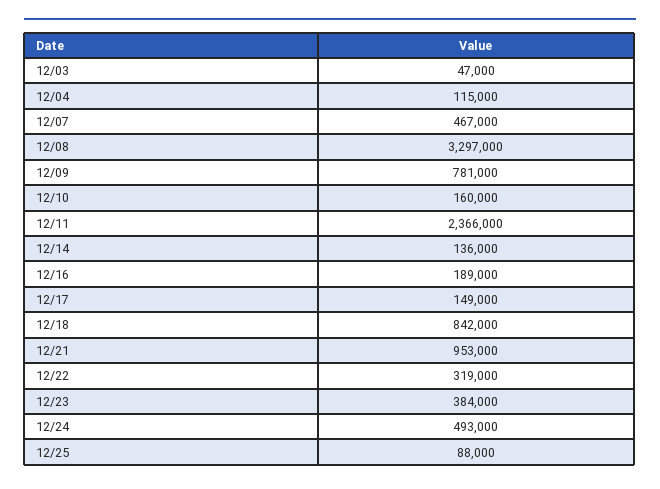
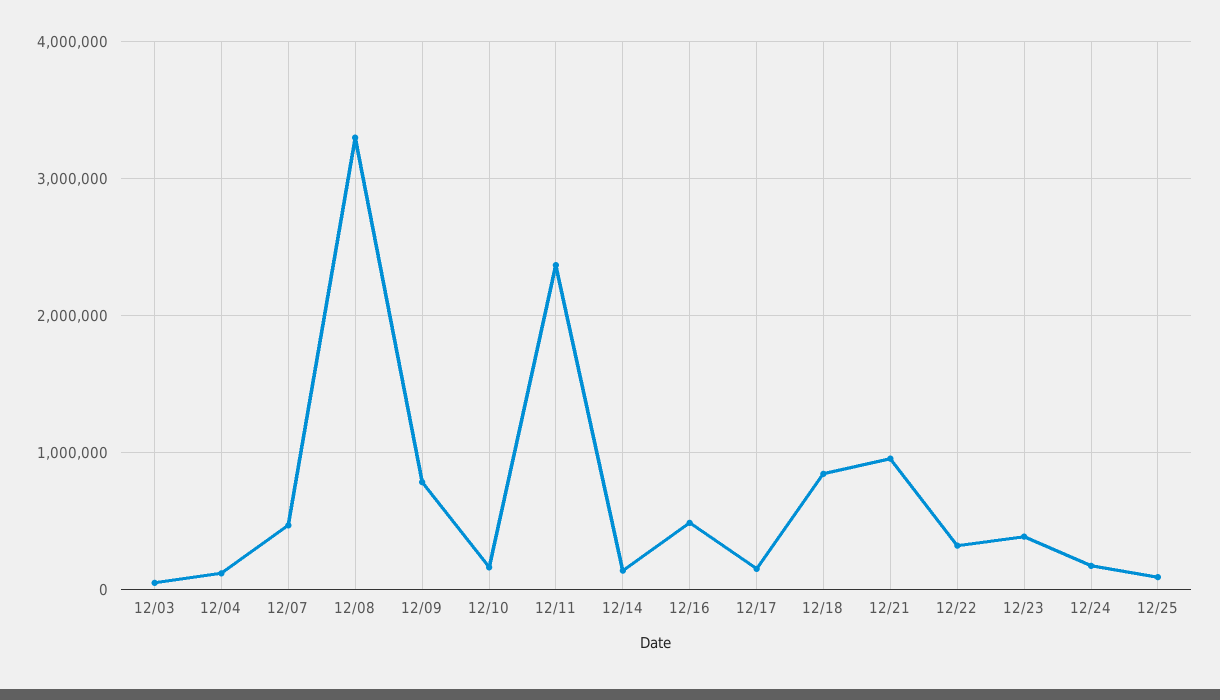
  {
    "12/03": 47000,
    "12/04": 115000,
    "12/07": 467000,
    "12/08": 3297000,
    "12/09": 781000,
    "12/10": 160000,
    "12/11": 2366000,
    "12/14": 136000,
-   "12/16": 189000,
+   "12/16": 500000,
    "12/17": 149000,
    "12/18": 842000,
    "12/21": 953000,
    "12/22": 319000,
    "12/23": 384000,
-   "12/24": 493000,
+   "12/24": 200000,
    "12/25": 88000
  }

